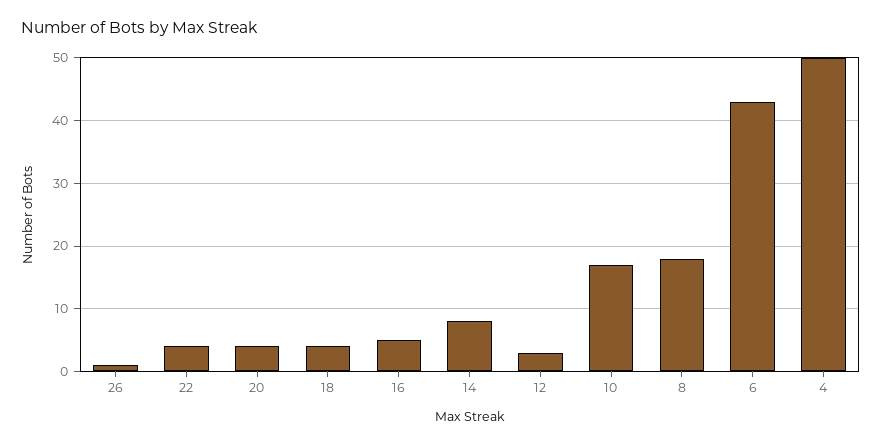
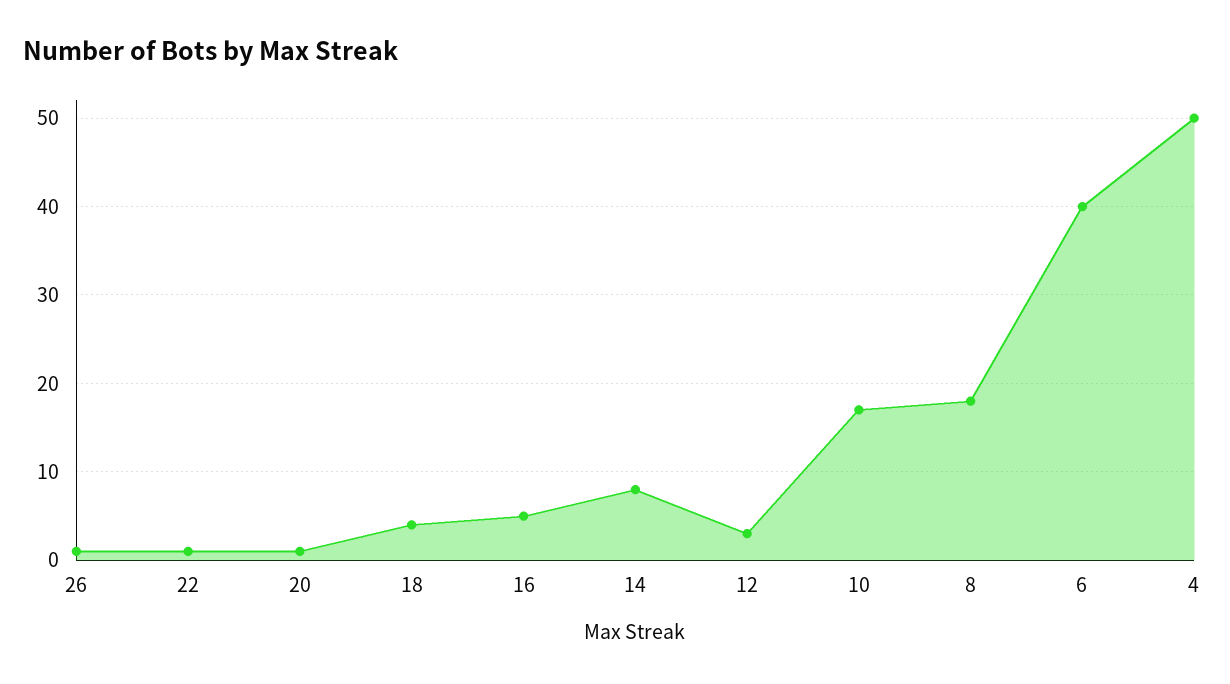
  {
    "26": 1,
-   "22": 4,
+   "22": 1,
-   "20": 4,
+   "20": 1,
    "18": 4,
    "16": 5,
    "14": 8,
    "12": 3,
    "10": 17,
    "8": 18,
-   "6": 43,
+   "6": 40,
    "4": 50
  }

